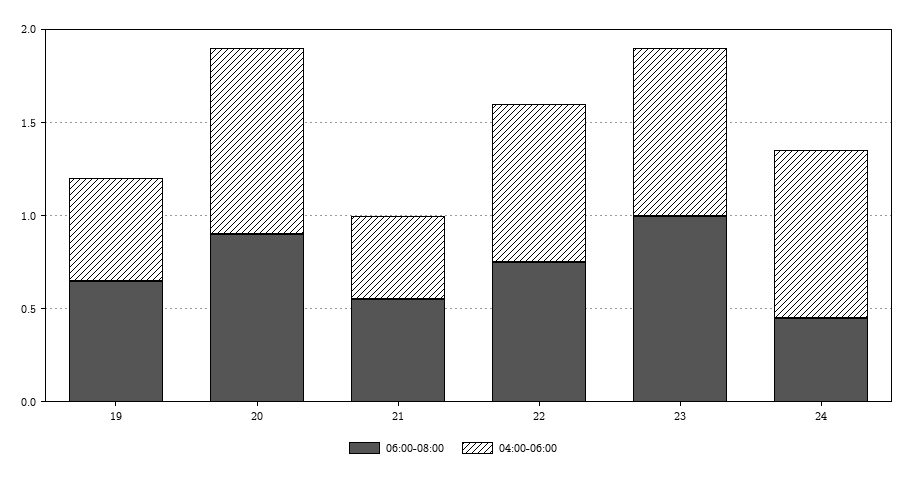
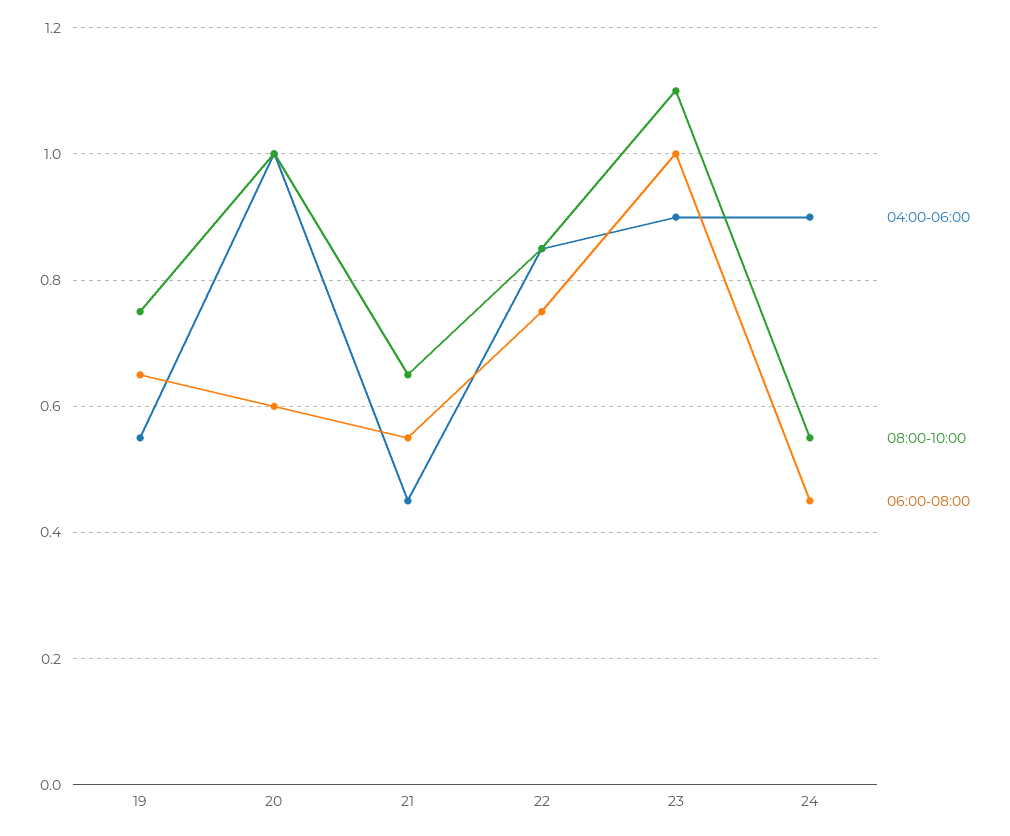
  {
    "06:00-08:00": {
      "19": 0.65,
-     "20": 0.9,
+     "20": 0.6,
      "21": 0.55,
      "22": 0.75,
      "23": 1,
      "24": 0.45
    },
    "04:00-06:00": {
      "19": 0.55,
      "20": 1,
      "21": 0.45,
      "22": 0.85,
      "23": 0.9,
      "24": 0.9
-   }
+   },
+   "08:00-10:00": {
+     "19": 0.75,
+     "20": 1,
+     "21": 0.65,
+     "22": 0.85,
+     "23": 1.1,
+     "24": 0.55
+   }
  }

